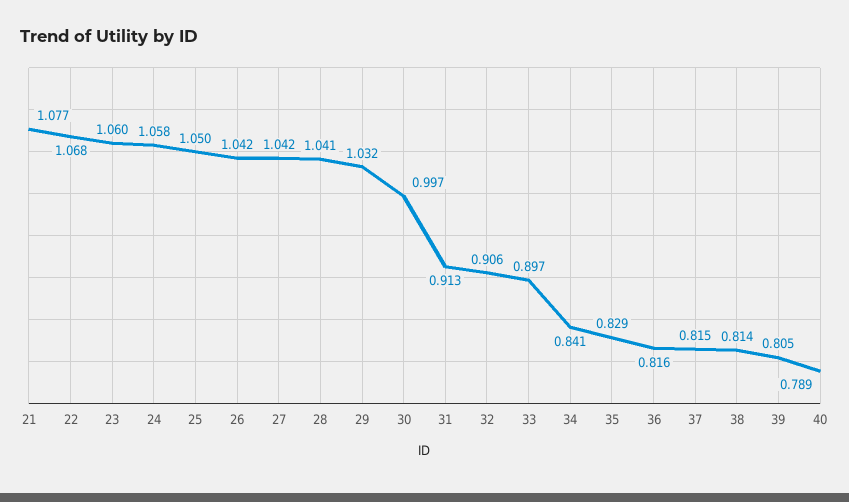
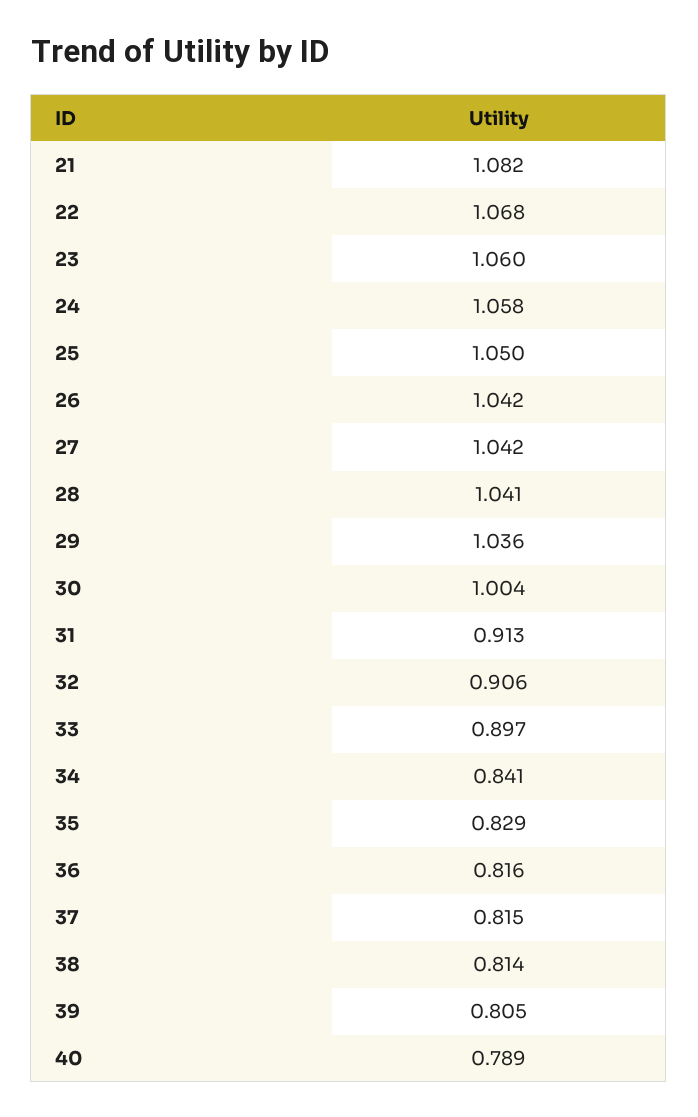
  {
-   "21": 1.077,
+   "21": 1.082,
    "22": 1.068,
    "23": 1.06,
    "24": 1.058,
    "25": 1.05,
    "26": 1.042,
    "27": 1.042,
    "28": 1.041,
-   "29": 1.032,
+   "29": 1.036,
-   "30": 0.997,
+   "30": 1.004,
    "31": 0.913,
    "32": 0.906,
    "33": 0.897,
    "34": 0.841,
    "35": 0.829,
    "36": 0.816,
    "37": 0.815,
    "38": 0.814,
    "39": 0.805,
    "40": 0.789
  }

